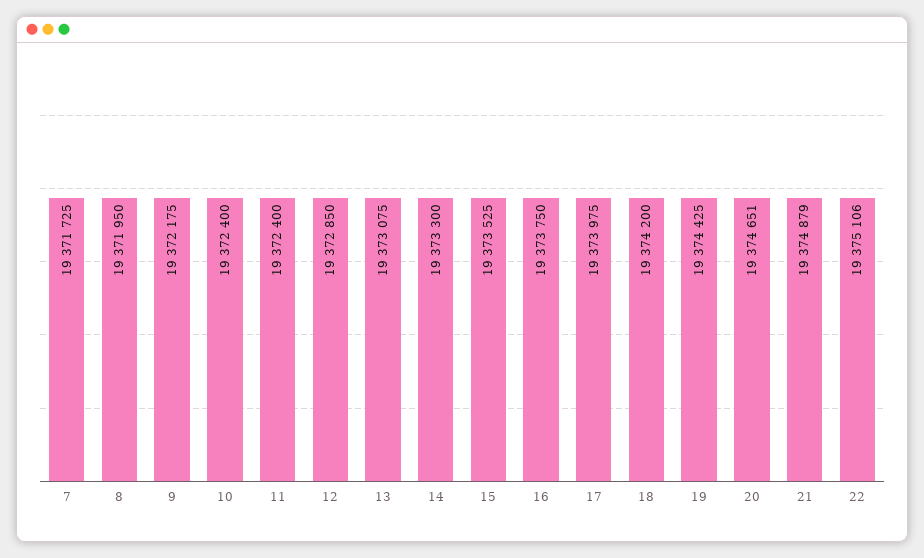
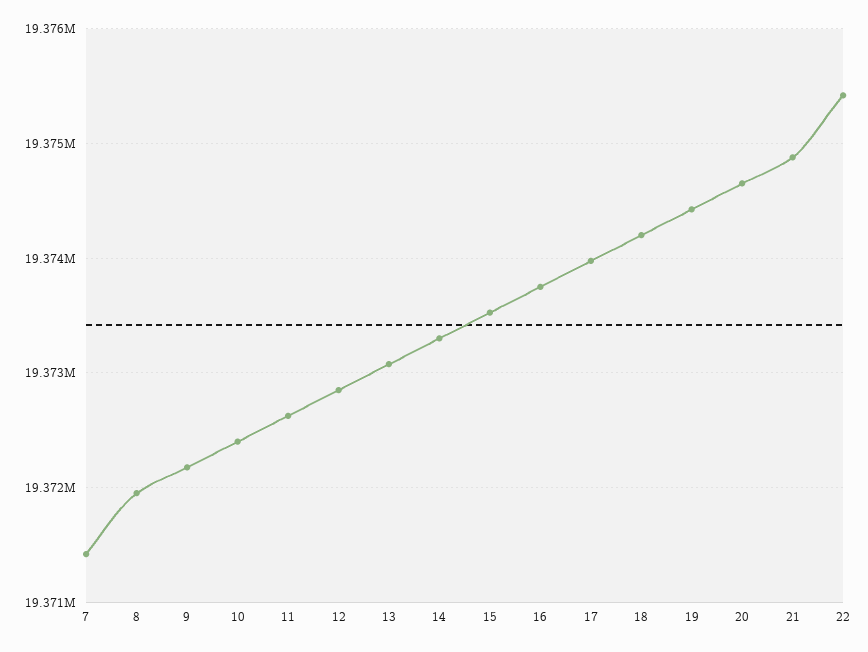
  {
-   "7": 19371725,
+   "7": 19371400,
    "8": 19371950,
    "9": 19372175,
    "10": 19372400,
-   "11": 19372400,
+   "11": 19372600,
    "12": 19372850,
    "13": 19373075,
    "14": 19373300,
    "15": 19373525,
    "16": 19373750,
    "17": 19373975,
    "18": 19374200,
    "19": 19374425,
    "20": 19374651,
    "21": 19374879,
-   "22": 19375106
+   "22": 19375400
  }

